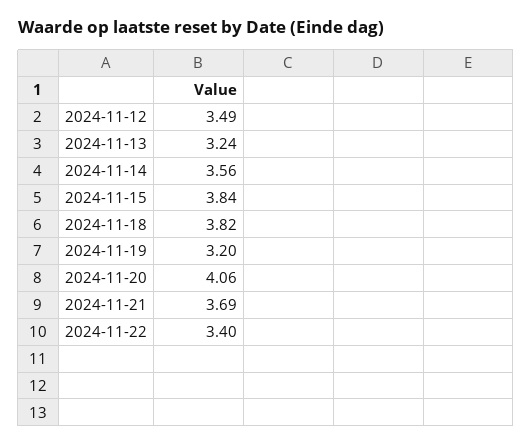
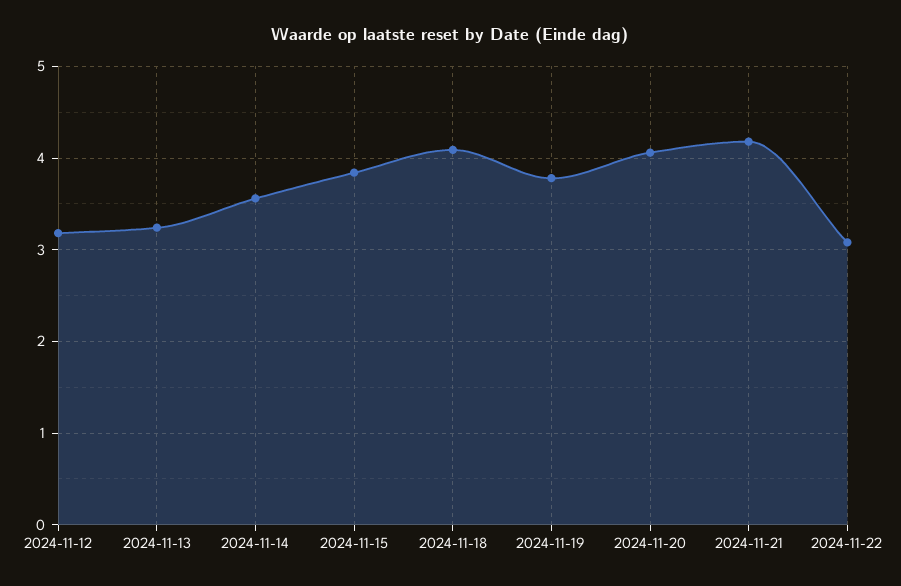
  {
-   "2024-11-12": 3.49,
+   "2024-11-12": 3.2,
    "2024-11-13": 3.24,
    "2024-11-14": 3.56,
    "2024-11-15": 3.84,
-   "2024-11-18": 3.82,
+   "2024-11-18": 4.1,
-   "2024-11-19": 3.2,
+   "2024-11-19": 3.8,
    "2024-11-20": 4.06,
-   "2024-11-21": 3.69,
+   "2024-11-21": 4.2,
-   "2024-11-22": 3.4
+   "2024-11-22": 3.1
  }

